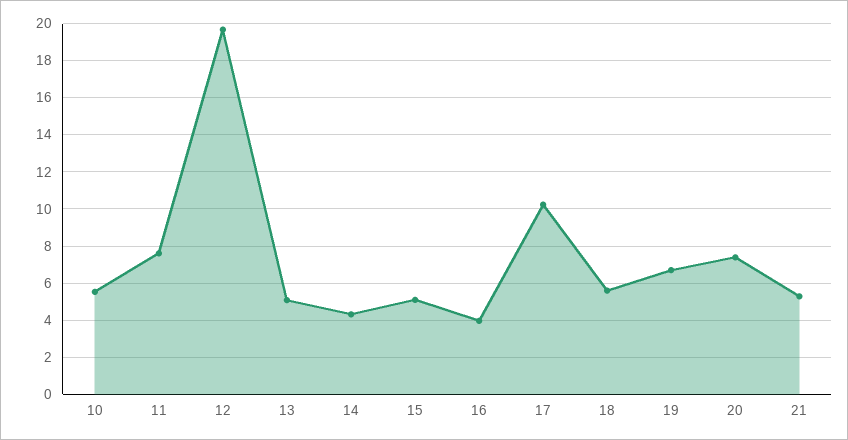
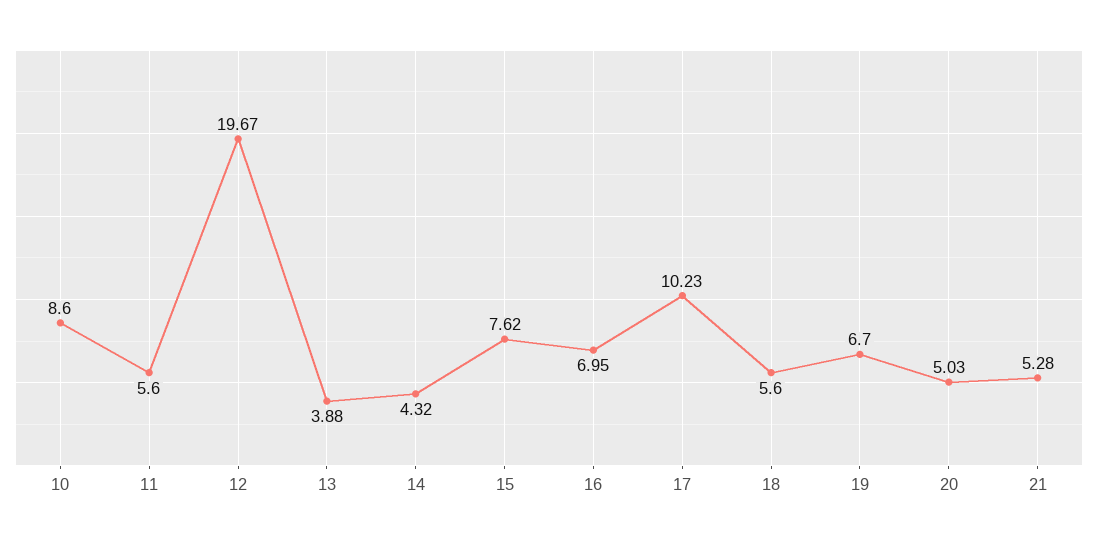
  {
-   "10": 5.5,
+   "10": 8.6,
-   "11": 7.5,
+   "11": 5.6,
    "12": 19.67,
-   "13": 5,
+   "13": 3.88,
    "14": 4.32,
-   "15": 5,
+   "15": 7.62,
-   "16": 4,
+   "16": 6.95,
    "17": 10.23,
    "18": 5.6,
    "19": 6.7,
-   "20": 7.5,
+   "20": 5.03,
    "21": 5.28
  }

